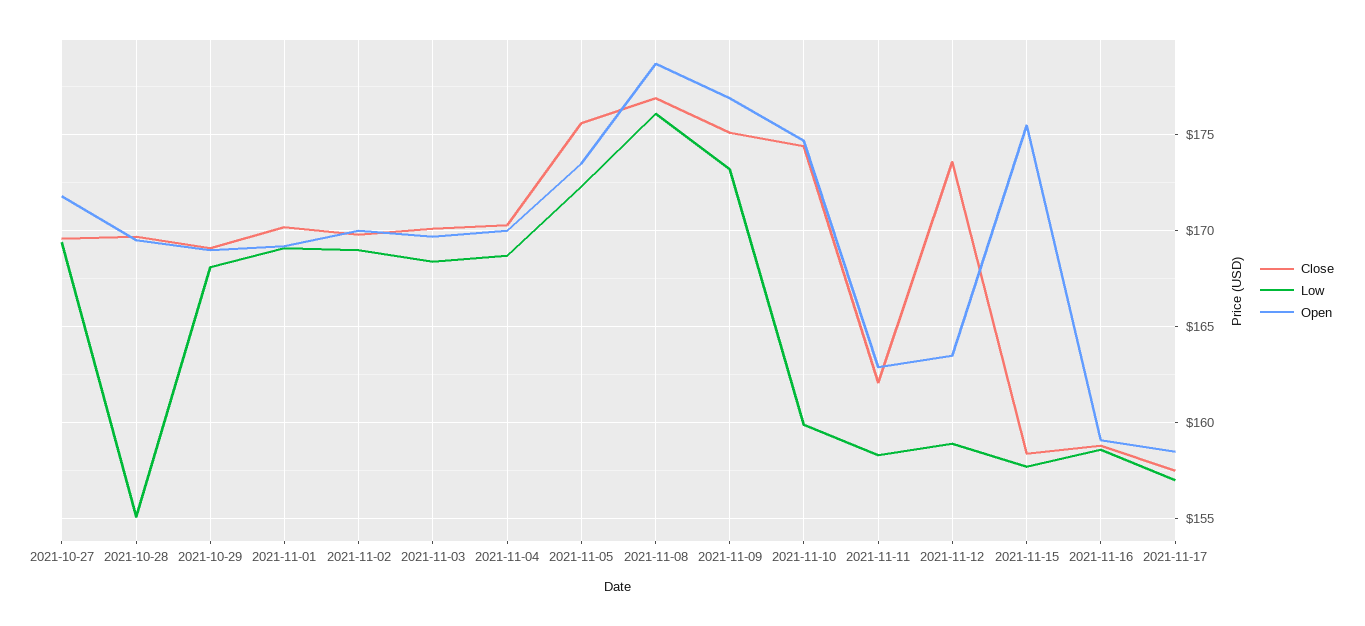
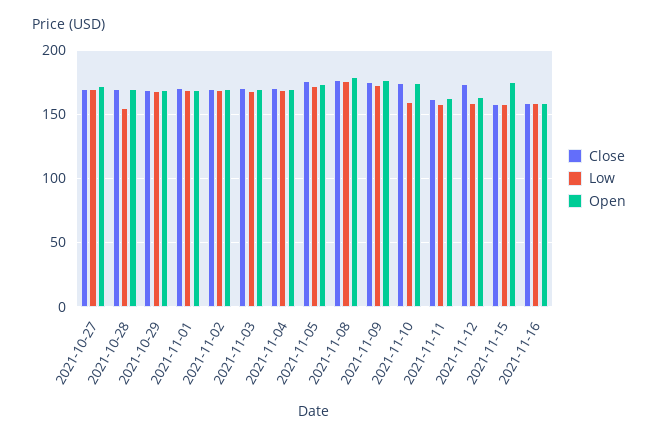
  {
    "Close": {
      "2021-10-27": 169.5,
      "2021-10-28": 169.5,
      "2021-10-29": 169,
      "2021-11-01": 170,
      "2021-11-02": 170,
      "2021-11-03": 170,
      "2021-11-04": 170.5,
      "2021-11-05": 175.5,
      "2021-11-08": 177,
      "2021-11-09": 175,
      "2021-11-10": 174.5,
      "2021-11-11": 162,
      "2021-11-12": 173.5,
      "2021-11-15": 158.5,
-     "2021-11-16": 159,
+     "2021-11-16": 159
-     "2021-11-17": 157.5
    },
    "Low": {
      "2021-10-27": 169.5,
      "2021-10-28": 155,
      "2021-10-29": 168,
      "2021-11-01": 169,
      "2021-11-02": 169,
      "2021-11-03": 168.5,
      "2021-11-04": 168.5,
      "2021-11-05": 172.5,
      "2021-11-08": 176,
      "2021-11-09": 173,
      "2021-11-10": 160,
      "2021-11-11": 158.5,
      "2021-11-12": 159,
      "2021-11-15": 157.5,
-     "2021-11-16": 158.5,
+     "2021-11-16": 158.5
-     "2021-11-17": 157
    },
    "Open": {
      "2021-10-27": 172,
      "2021-10-28": 169.5,
      "2021-10-29": 169,
      "2021-11-01": 169,
      "2021-11-02": 170,
      "2021-11-03": 169.5,
      "2021-11-04": 170,
      "2021-11-05": 173.5,
      "2021-11-08": 178.5,
      "2021-11-09": 177,
      "2021-11-10": 174.5,
      "2021-11-11": 163,
      "2021-11-12": 163.5,
      "2021-11-15": 175.5,
-     "2021-11-16": 159,
+     "2021-11-16": 159
-     "2021-11-17": 158.5
    }
  }

